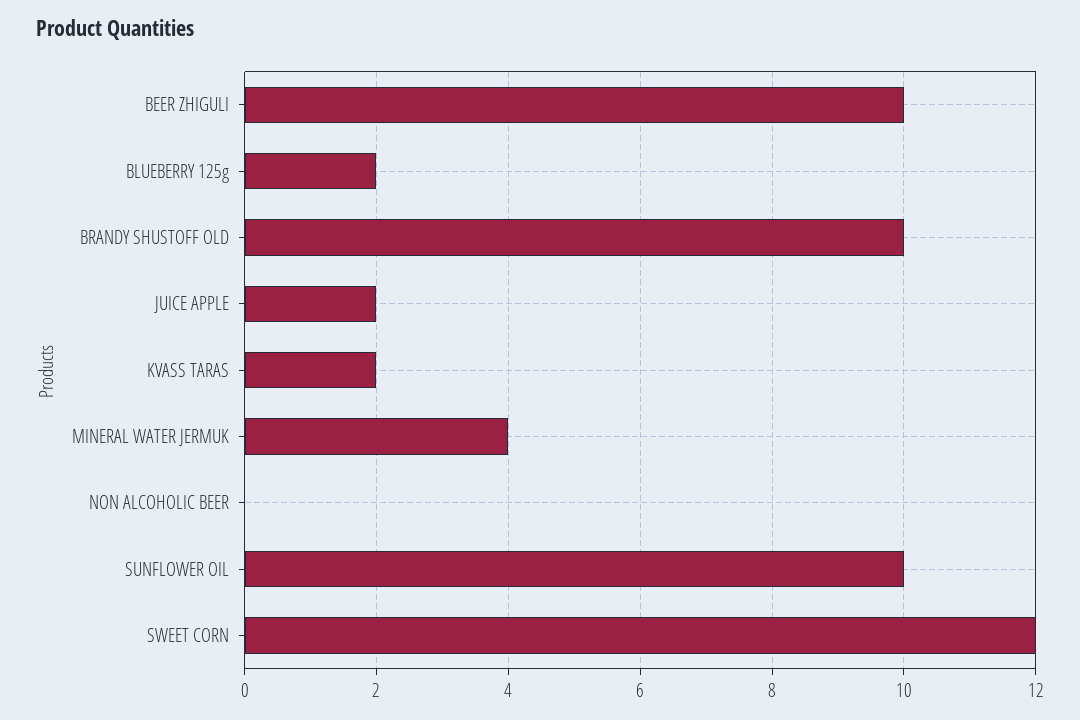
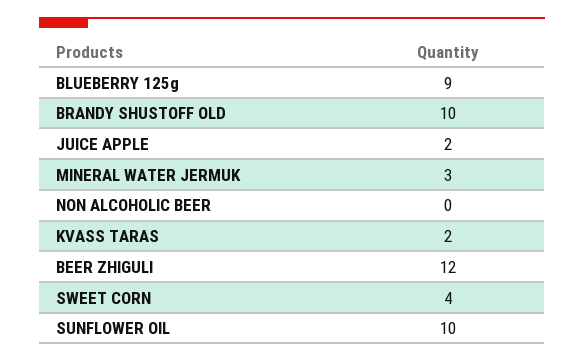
  {
-   "BEER ZHIGULI": 10,
+   "BEER ZHIGULI": 12,
-   "BLUEBERRY 125g": 2,
+   "BLUEBERRY 125g": 9,
    "BRANDY SHUSTOFF OLD": 10,
    "JUICE APPLE": 2,
    "KVASS TARAS": 2,
-   "MINERAL WATER JERMUK": 4,
+   "MINERAL WATER JERMUK": 3,
    "NON ALCOHOLIC BEER": 0,
    "SUNFLOWER OIL": 10,
-   "SWEET CORN": 12
+   "SWEET CORN": 4
  }

